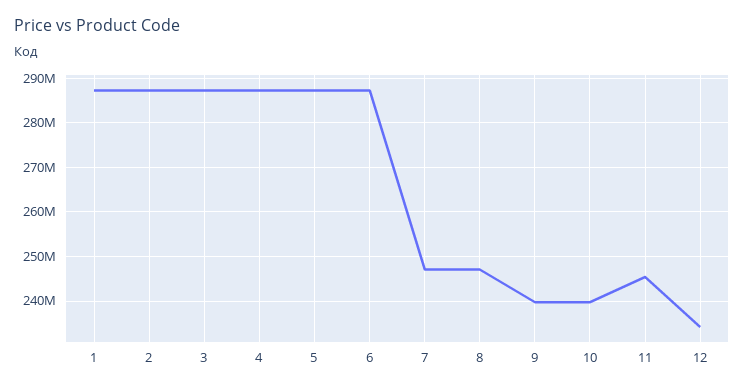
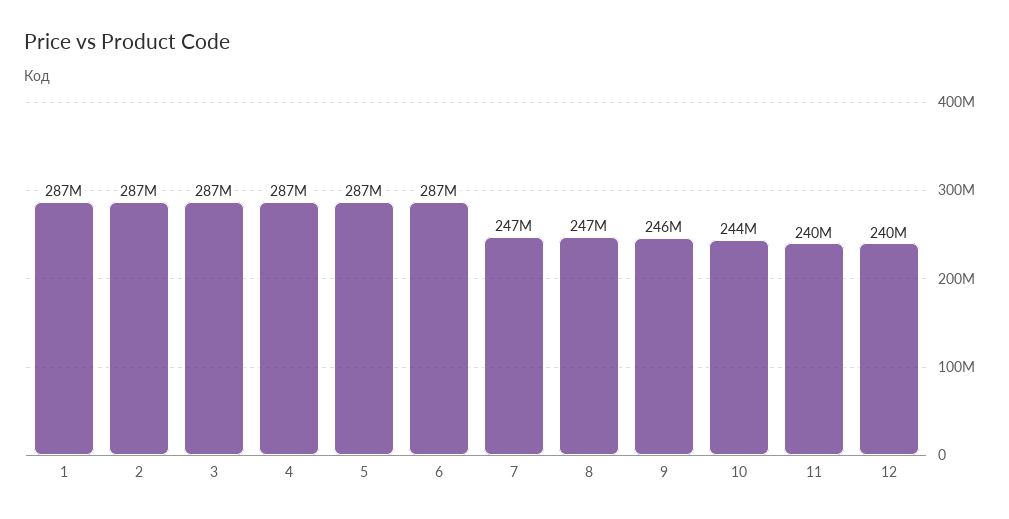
  {
    "1": 287000000,
    "2": 287000000,
    "3": 287000000,
    "4": 287000000,
    "5": 287000000,
    "6": 287000000,
    "7": 247000000,
    "8": 247000000,
-   "9": 240000000,
+   "9": 246000000,
-   "10": 240000000,
+   "10": 244000000,
-   "11": 246000000,
+   "11": 240000000,
-   "12": 234000000
+   "12": 240000000
  }

